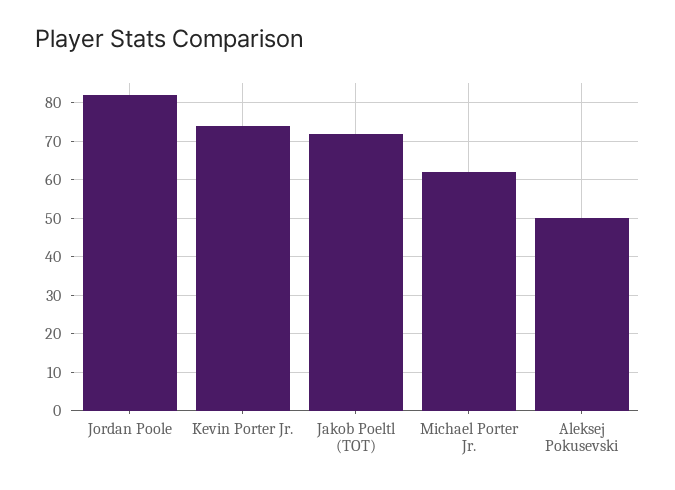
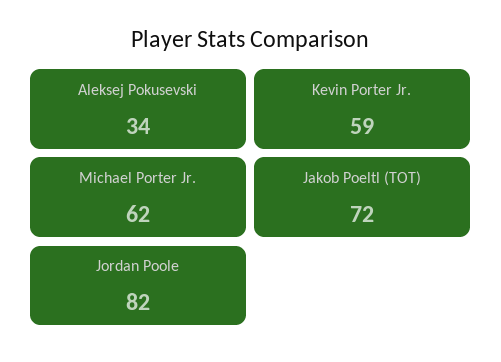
  {
    "Jordan Poole": 82,
-   "Kevin Porter Jr.": 75,
+   "Kevin Porter Jr.": 59,
    "Jakob Poeltl (TOT)": 72,
    "Michael Porter Jr.": 62,
-   "Aleksej Pokusevski": 50
+   "Aleksej Pokusevski": 34
  }

